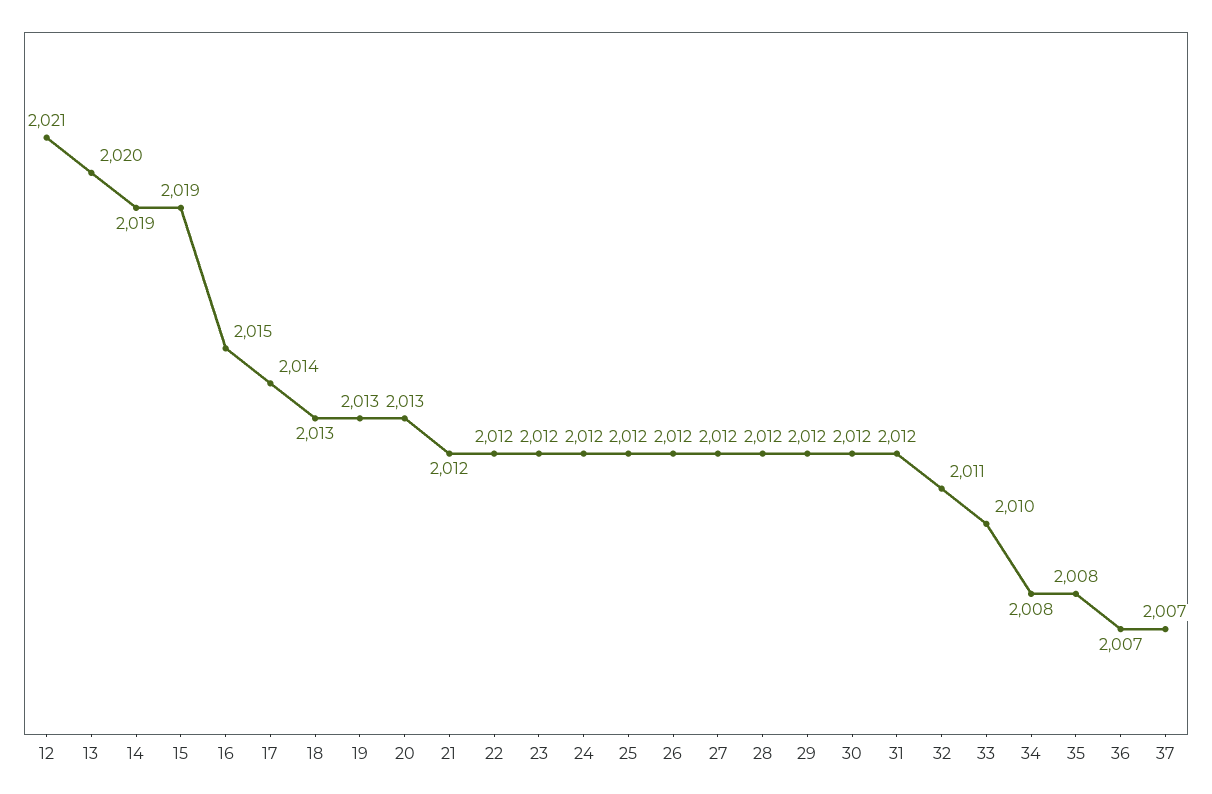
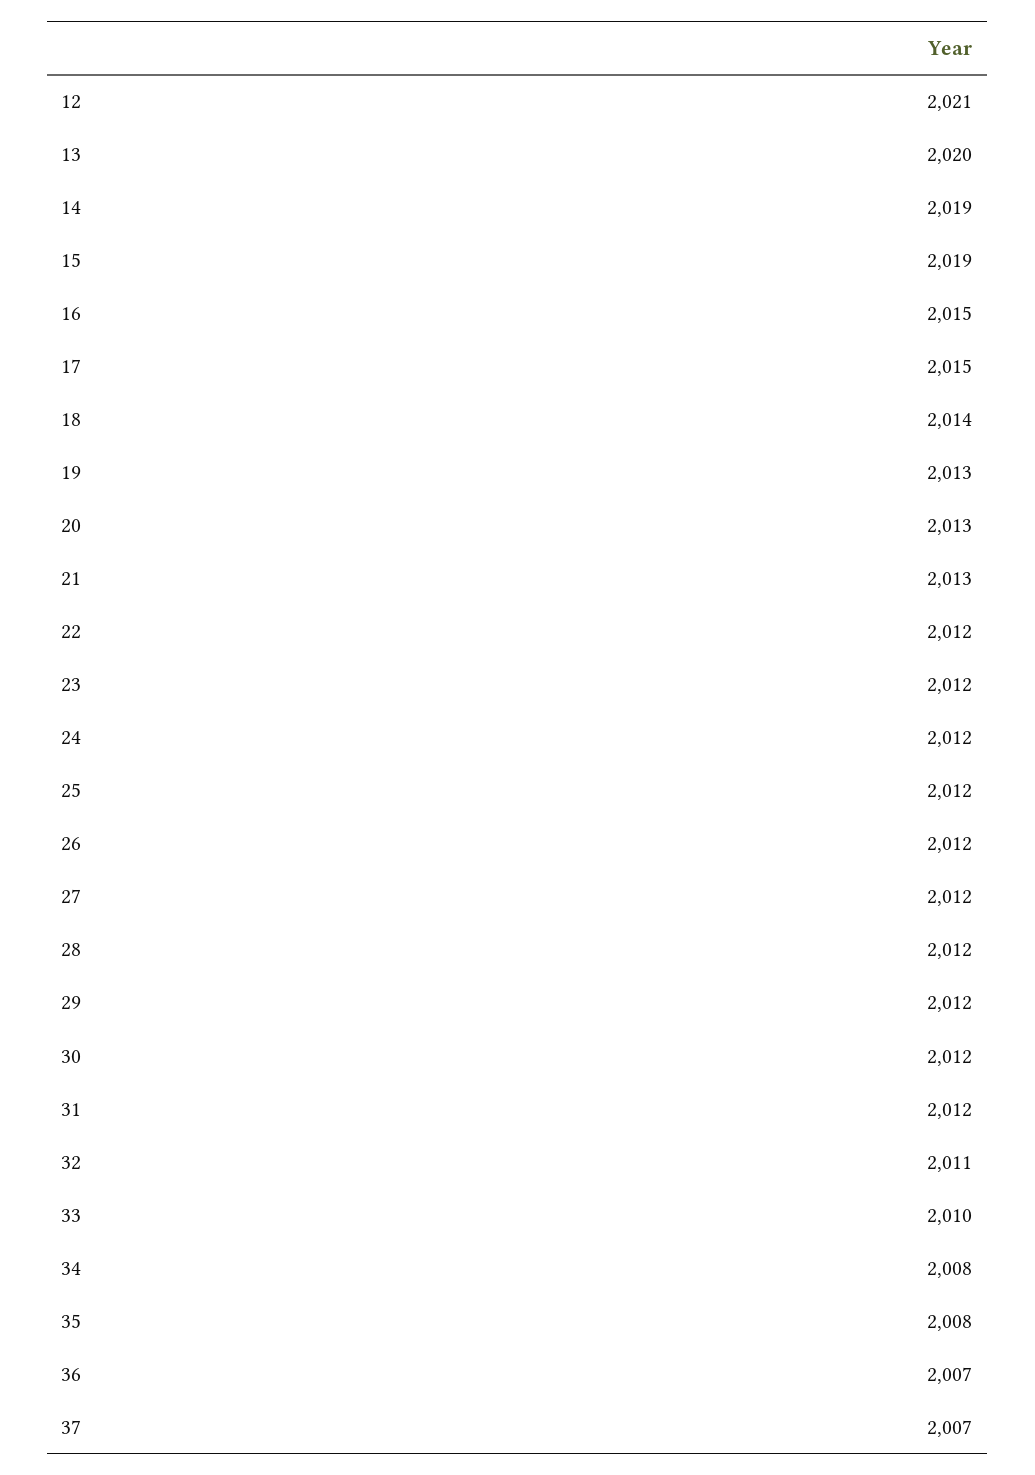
  {
    "12": 2021,
    "13": 2020,
    "14": 2019,
    "15": 2019,
    "16": 2015,
-   "17": 2014,
+   "17": 2015,
-   "18": 2013,
+   "18": 2014,
    "19": 2013,
    "20": 2013,
-   "21": 2012,
+   "21": 2013,
    "22": 2012,
    "23": 2012,
    "24": 2012,
    "25": 2012,
    "26": 2012,
    "27": 2012,
    "28": 2012,
    "29": 2012,
    "30": 2012,
    "31": 2012,
    "32": 2011,
    "33": 2010,
    "34": 2008,
    "35": 2008,
    "36": 2007,
    "37": 2007
  }

